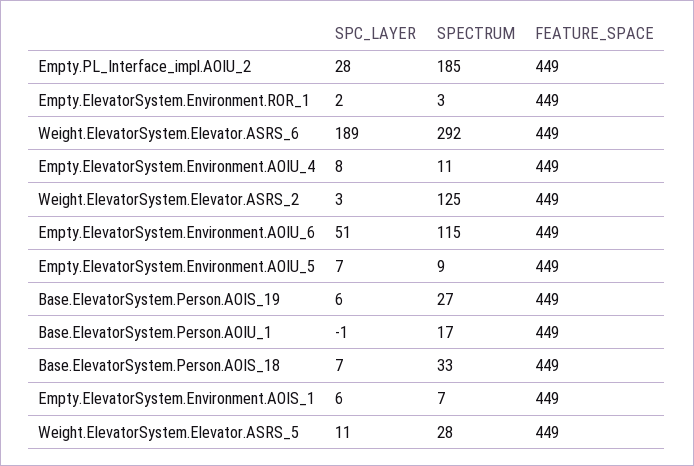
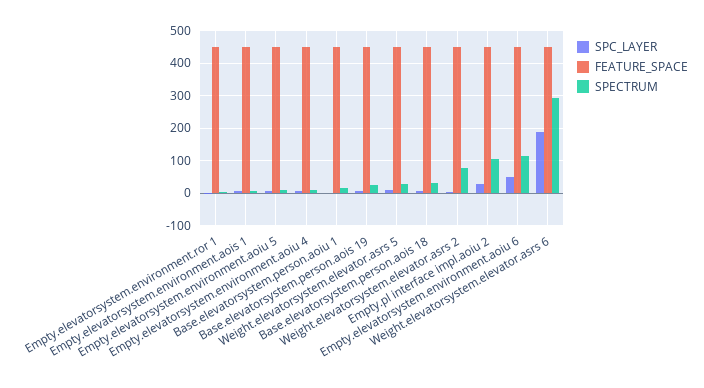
  {
    "SPC_LAYER": {
      "Empty.PL_Interface_impl.AOIU_2": 28,
      "Empty.ElevatorSystem.Environment.ROR_1": 2,
      "Weight.ElevatorSystem.Elevator.ASRS_6": 189,
      "Empty.ElevatorSystem.Environment.AOIU_4": 8,
      "Weight.ElevatorSystem.Elevator.ASRS_2": 3,
      "Empty.ElevatorSystem.Environment.AOIU_6": 51,
      "Empty.ElevatorSystem.Environment.AOIU_5": 7,
      "Base.ElevatorSystem.Person.AOIS_19": 6,
      "Base.ElevatorSystem.Person.AOIU_1": -1,
      "Base.ElevatorSystem.Person.AOIS_18": 7,
      "Empty.ElevatorSystem.Environment.AOIS_1": 6,
      "Weight.ElevatorSystem.Elevator.ASRS_5": 11
    },
    "SPECTRUM": {
-     "Empty.PL_Interface_impl.AOIU_2": 185,
+     "Empty.PL_Interface_impl.AOIU_2": 100,
      "Empty.ElevatorSystem.Environment.ROR_1": 3,
      "Weight.ElevatorSystem.Elevator.ASRS_6": 292,
      "Empty.ElevatorSystem.Environment.AOIU_4": 11,
-     "Weight.ElevatorSystem.Elevator.ASRS_2": 125,
+     "Weight.ElevatorSystem.Elevator.ASRS_2": 80,
      "Empty.ElevatorSystem.Environment.AOIU_6": 115,
      "Empty.ElevatorSystem.Environment.AOIU_5": 9,
      "Base.ElevatorSystem.Person.AOIS_19": 27,
      "Base.ElevatorSystem.Person.AOIU_1": 17,
      "Base.ElevatorSystem.Person.AOIS_18": 33,
      "Empty.ElevatorSystem.Environment.AOIS_1": 7,
      "Weight.ElevatorSystem.Elevator.ASRS_5": 28
    },
    "FEATURE_SPACE": {
      "Empty.PL_Interface_impl.AOIU_2": 449,
      "Empty.ElevatorSystem.Environment.ROR_1": 449,
      "Weight.ElevatorSystem.Elevator.ASRS_6": 449,
      "Empty.ElevatorSystem.Environment.AOIU_4": 449,
      "Weight.ElevatorSystem.Elevator.ASRS_2": 449,
      "Empty.ElevatorSystem.Environment.AOIU_6": 449,
      "Empty.ElevatorSystem.Environment.AOIU_5": 449,
      "Base.ElevatorSystem.Person.AOIS_19": 449,
      "Base.ElevatorSystem.Person.AOIU_1": 449,
      "Base.ElevatorSystem.Person.AOIS_18": 449,
      "Empty.ElevatorSystem.Environment.AOIS_1": 449,
      "Weight.ElevatorSystem.Elevator.ASRS_5": 449
    }
  }

